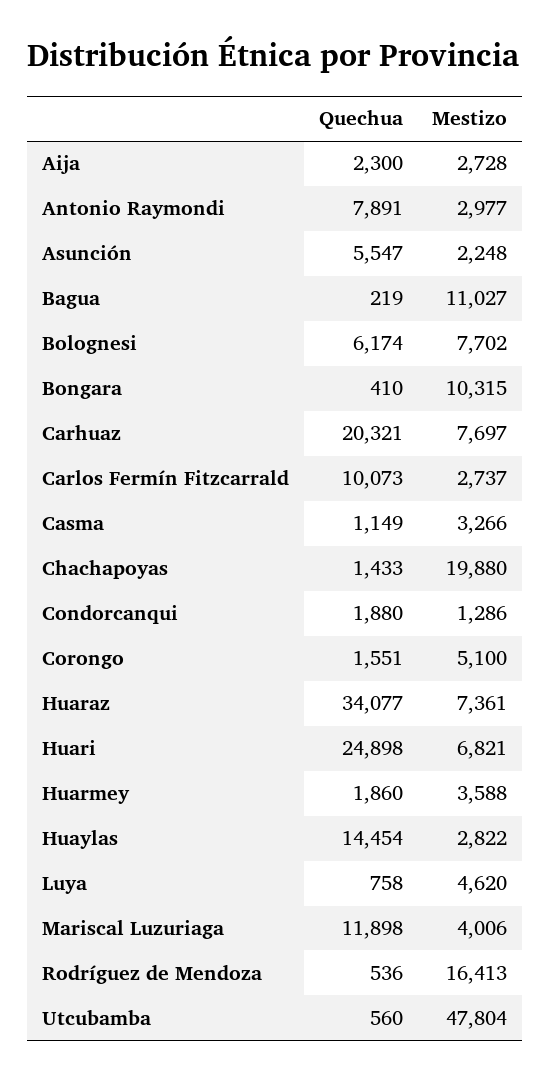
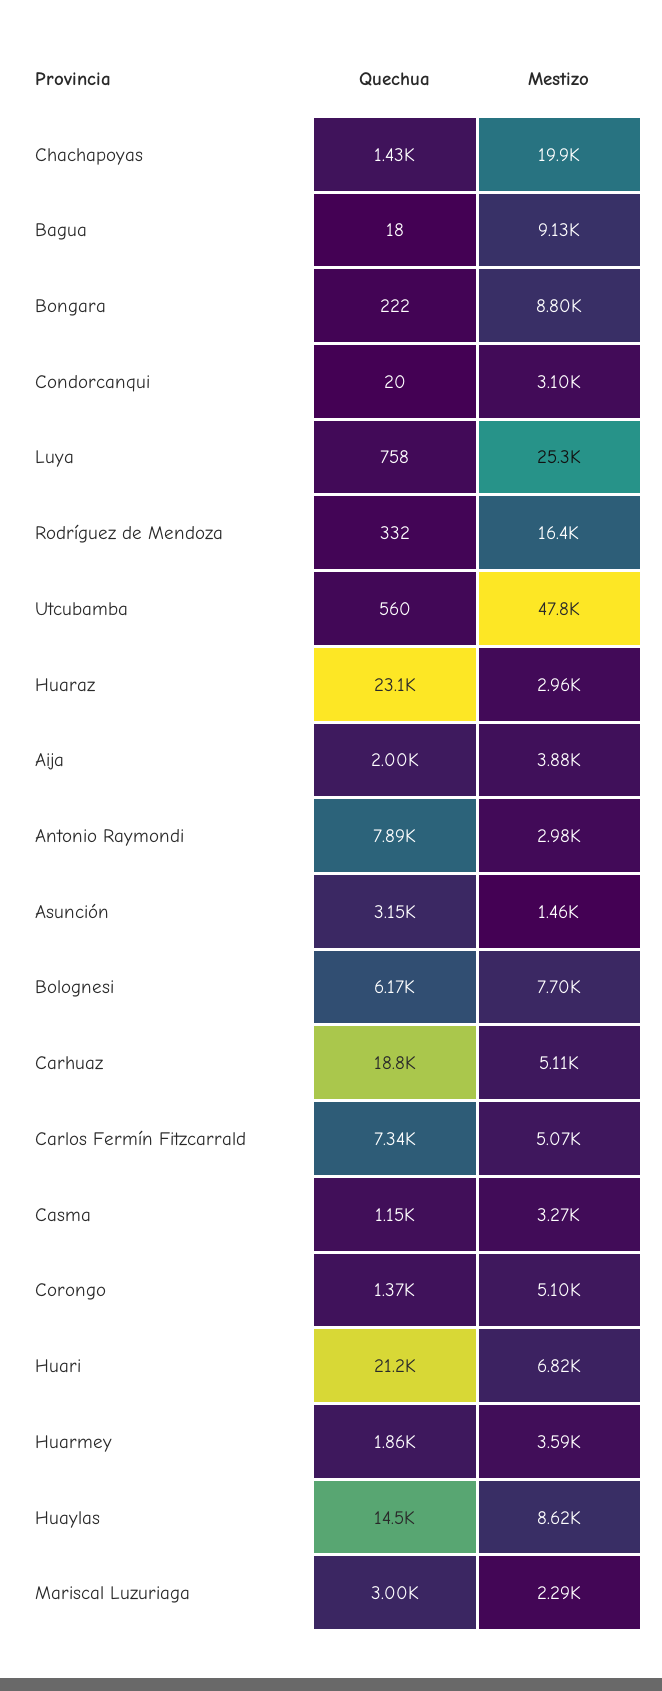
  {
    "Quechua": {
-     "Aija": 2300,
+     "Aija": 2000,
      "Antonio Raymondi": 7891,
-     "Asunción": 5547,
+     "Asunción": 3150,
-     "Bagua": 219,
+     "Bagua": 18,
      "Bolognesi": 6174,
-     "Bongara": 410,
+     "Bongara": 222,
-     "Carhuaz": 20321,
+     "Carhuaz": 18800,
-     "Carlos Fermín Fitzcarrald": 10073,
+     "Carlos Fermín Fitzcarrald": 7340,
      "Casma": 1149,
      "Chachapoyas": 1433,
-     "Condorcanqui": 1880,
+     "Condorcanqui": 20,
-     "Corongo": 1551,
+     "Corongo": 1370,
-     "Huaraz": 34077,
+     "Huaraz": 23100,
-     "Huari": 24898,
+     "Huari": 21200,
      "Huarmey": 1860,
      "Huaylas": 14454,
      "Luya": 758,
-     "Mariscal Luzuriaga": 11898,
+     "Mariscal Luzuriaga": 3000,
-     "Rodríguez de Mendoza": 536,
+     "Rodríguez de Mendoza": 332,
      "Utcubamba": 560
    },
    "Mestizo": {
-     "Aija": 2728,
+     "Aija": 3880,
      "Antonio Raymondi": 2977,
-     "Asunción": 2248,
+     "Asunción": 1460,
-     "Bagua": 11027,
+     "Bagua": 9130,
      "Bolognesi": 7702,
-     "Bongara": 10315,
+     "Bongara": 8800,
-     "Carhuaz": 7697,
+     "Carhuaz": 5110,
-     "Carlos Fermín Fitzcarrald": 2737,
+     "Carlos Fermín Fitzcarrald": 5070,
      "Casma": 3266,
      "Chachapoyas": 19880,
-     "Condorcanqui": 1286,
+     "Condorcanqui": 3100,
      "Corongo": 5100,
-     "Huaraz": 7361,
+     "Huaraz": 2960,
      "Huari": 6821,
      "Huarmey": 3588,
-     "Huaylas": 2822,
+     "Huaylas": 8620,
-     "Luya": 4620,
+     "Luya": 25300,
-     "Mariscal Luzuriaga": 4006,
+     "Mariscal Luzuriaga": 2290,
      "Rodríguez de Mendoza": 16413,
      "Utcubamba": 47804
    }
  }

